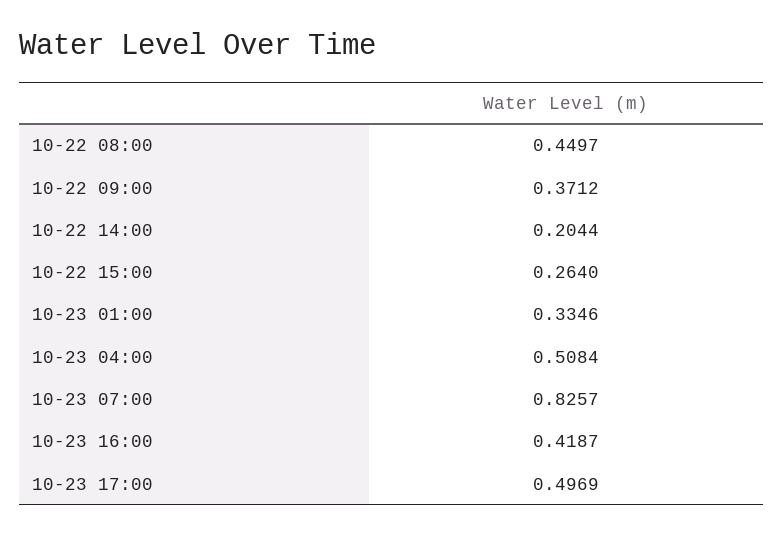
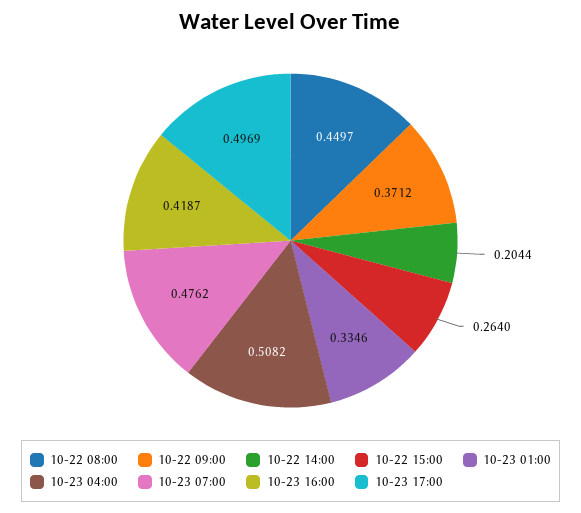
  {
    "10-22 08:00": 0.4497,
    "10-22 09:00": 0.3712,
    "10-22 14:00": 0.2044,
    "10-22 15:00": 0.264,
    "10-23 01:00": 0.3346,
-   "10-23 04:00": 0.5084,
+   "10-23 04:00": 0.5082,
-   "10-23 07:00": 0.8257,
+   "10-23 07:00": 0.4762,
    "10-23 16:00": 0.4187,
    "10-23 17:00": 0.4969
  }

